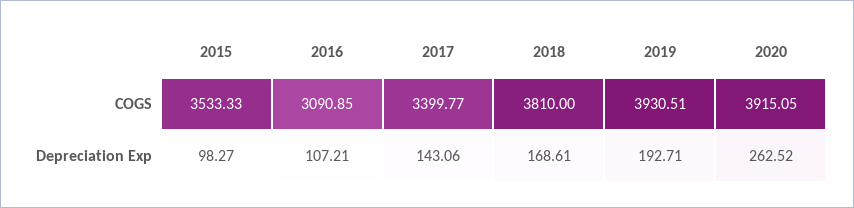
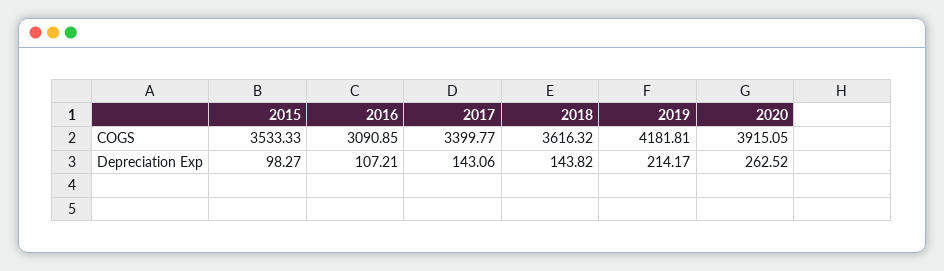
  {
    "2015": {
      "COGS": 3533.33,
      "Depreciation Exp": 98.27
    },
    "2016": {
      "COGS": 3090.85,
      "Depreciation Exp": 107.21
    },
    "2017": {
      "COGS": 3399.77,
      "Depreciation Exp": 143.06
    },
    "2018": {
-     "COGS": 3810,
+     "COGS": 3616.32,
-     "Depreciation Exp": 168.61
+     "Depreciation Exp": 143.82
    },
    "2019": {
-     "COGS": 3930.51,
+     "COGS": 4181.81,
-     "Depreciation Exp": 192.71
+     "Depreciation Exp": 214.17
    },
    "2020": {
      "COGS": 3915.05,
      "Depreciation Exp": 262.52
    }
  }

